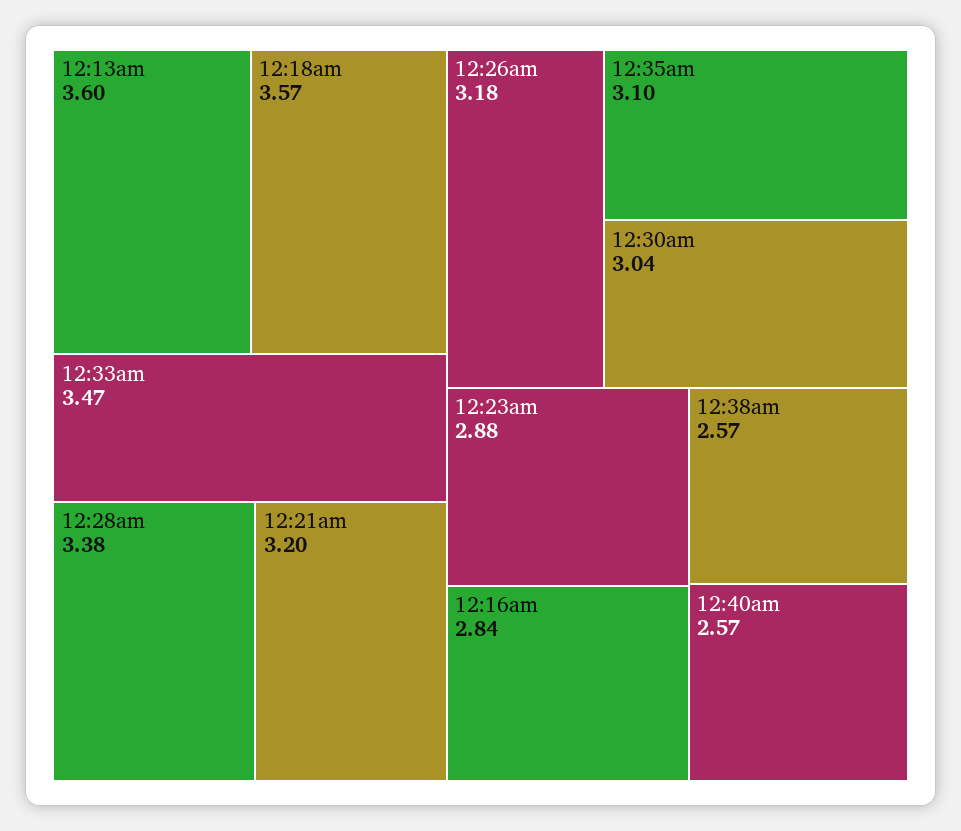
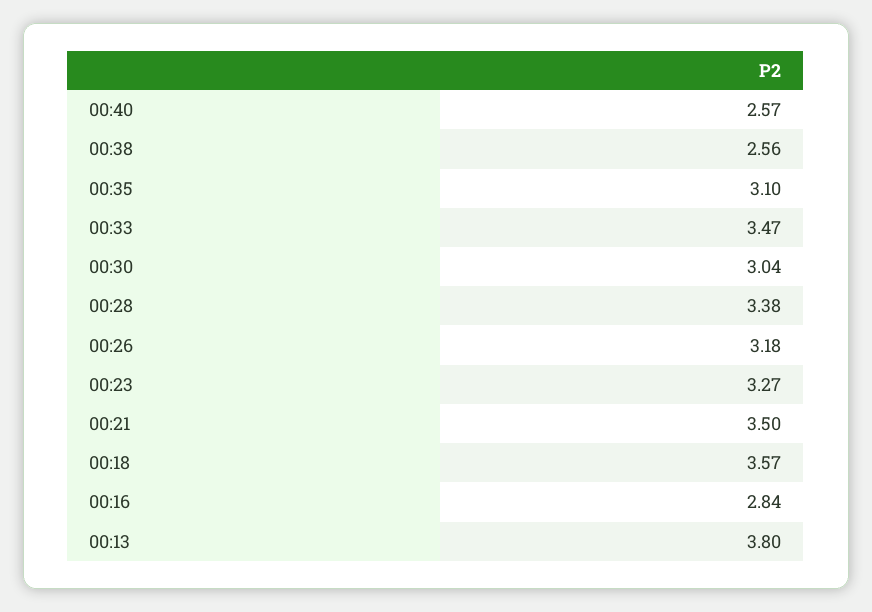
  {
-   "12:13am": 3.6,
+   "12:13am": 3.8,
    "12:18am": 3.57,
    "12:33am": 3.47,
    "12:28am": 3.38,
-   "12:21am": 3.2,
+   "12:21am": 3.5,
    "12:26am": 3.18,
    "12:35am": 3.1,
    "12:30am": 3.04,
-   "12:23am": 2.88,
+   "12:23am": 3.27,
    "12:16am": 2.84,
-   "12:38am": 2.57,
+   "12:38am": 2.56,
    "12:40am": 2.57
  }

